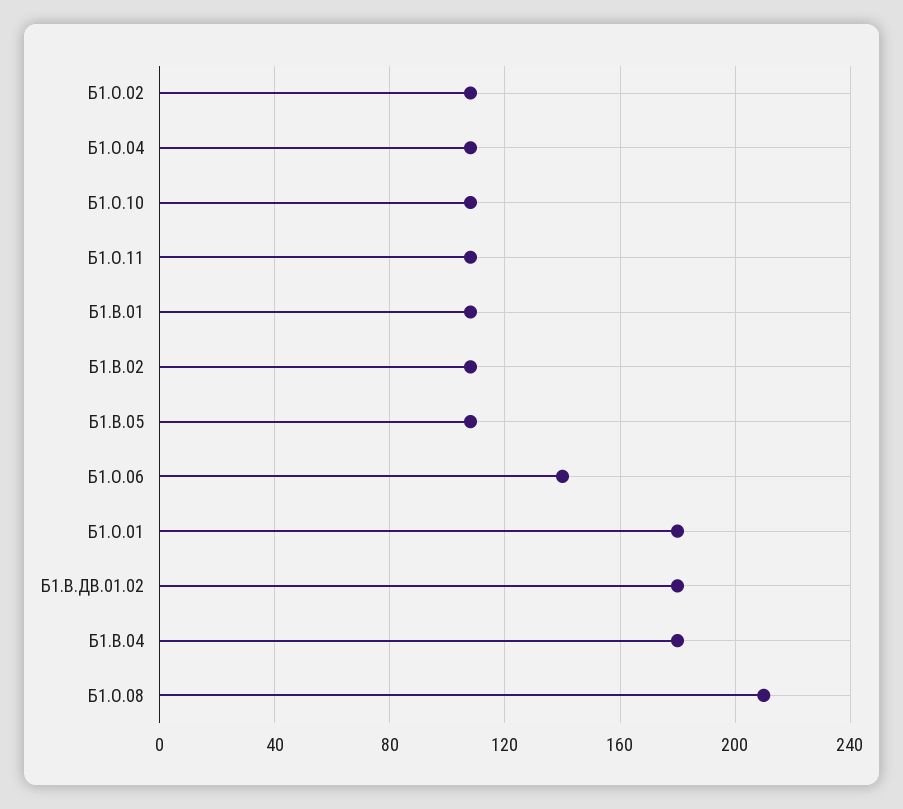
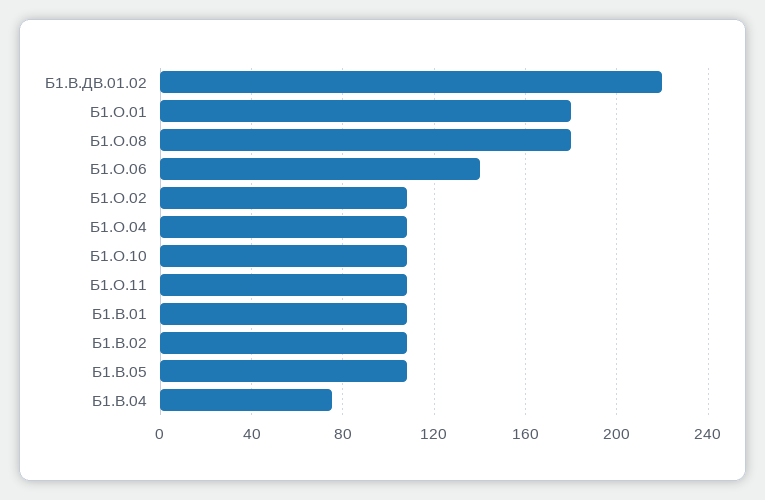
  {
    "Б1.О.02": 110,
    "Б1.О.04": 110,
    "Б1.О.10": 110,
    "Б1.О.11": 110,
    "Б1.В.01": 110,
    "Б1.В.02": 110,
    "Б1.В.05": 110,
    "Б1.О.06": 140,
    "Б1.О.01": 180,
-   "Б1.В.ДВ.01.02": 180,
+   "Б1.В.ДВ.01.02": 220,
-   "Б1.В.04": 180,
+   "Б1.В.04": 75,
-   "Б1.О.08": 210
+   "Б1.О.08": 180
  }

